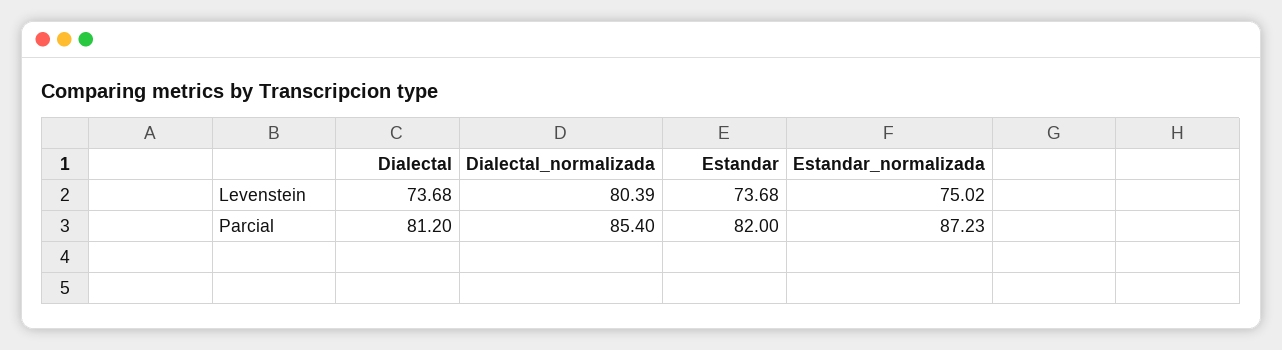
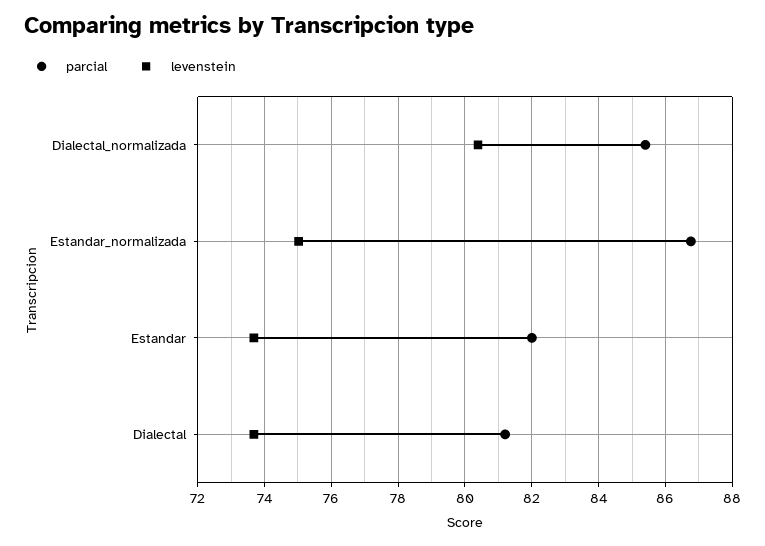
  {
    "Levenstein": {
      "Dialectal": 73.68,
      "Dialectal_normalizada": 80.39,
      "Estandar": 73.68,
      "Estandar_normalizada": 75.02
    },
    "Parcial": {
      "Dialectal": 81.2,
      "Dialectal_normalizada": 85.4,
      "Estandar": 82,
-     "Estandar_normalizada": 87.23
+     "Estandar_normalizada": 86.8
    }
  }

